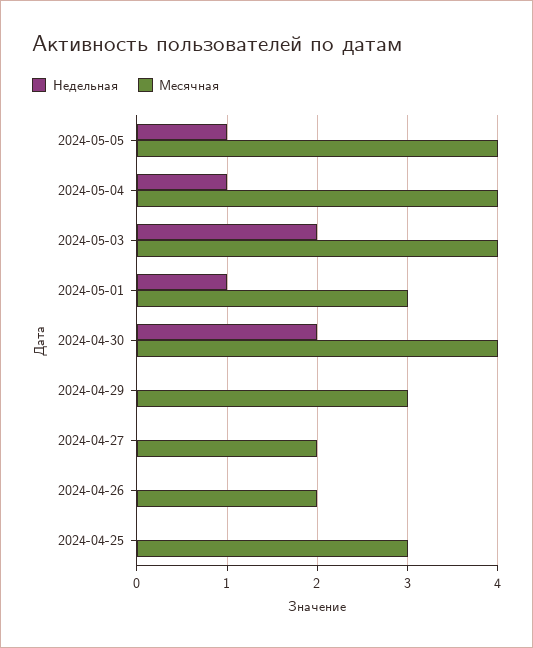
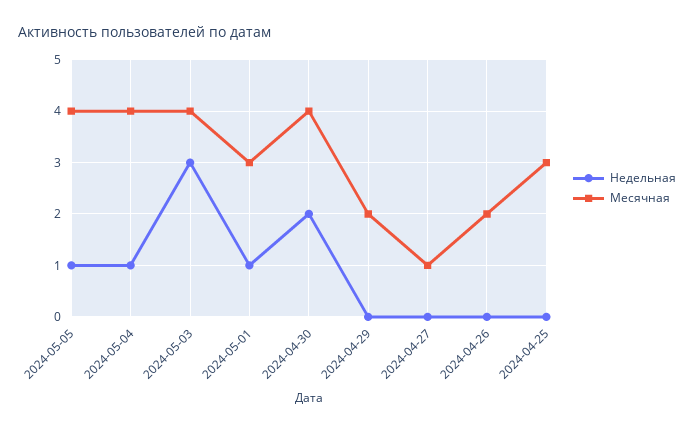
  {
    "Недельная": {
      "2024-05-05": 1,
      "2024-05-04": 1,
-     "2024-05-03": 2,
+     "2024-05-03": 3,
      "2024-05-01": 1,
      "2024-04-30": 2,
      "2024-04-29": 0,
      "2024-04-27": 0,
      "2024-04-26": 0,
      "2024-04-25": 0
    },
    "Месячная": {
      "2024-05-05": 4,
      "2024-05-04": 4,
      "2024-05-03": 4,
      "2024-05-01": 3,
      "2024-04-30": 4,
-     "2024-04-29": 3,
+     "2024-04-29": 2,
-     "2024-04-27": 2,
+     "2024-04-27": 1,
      "2024-04-26": 2,
      "2024-04-25": 3
    }
  }

